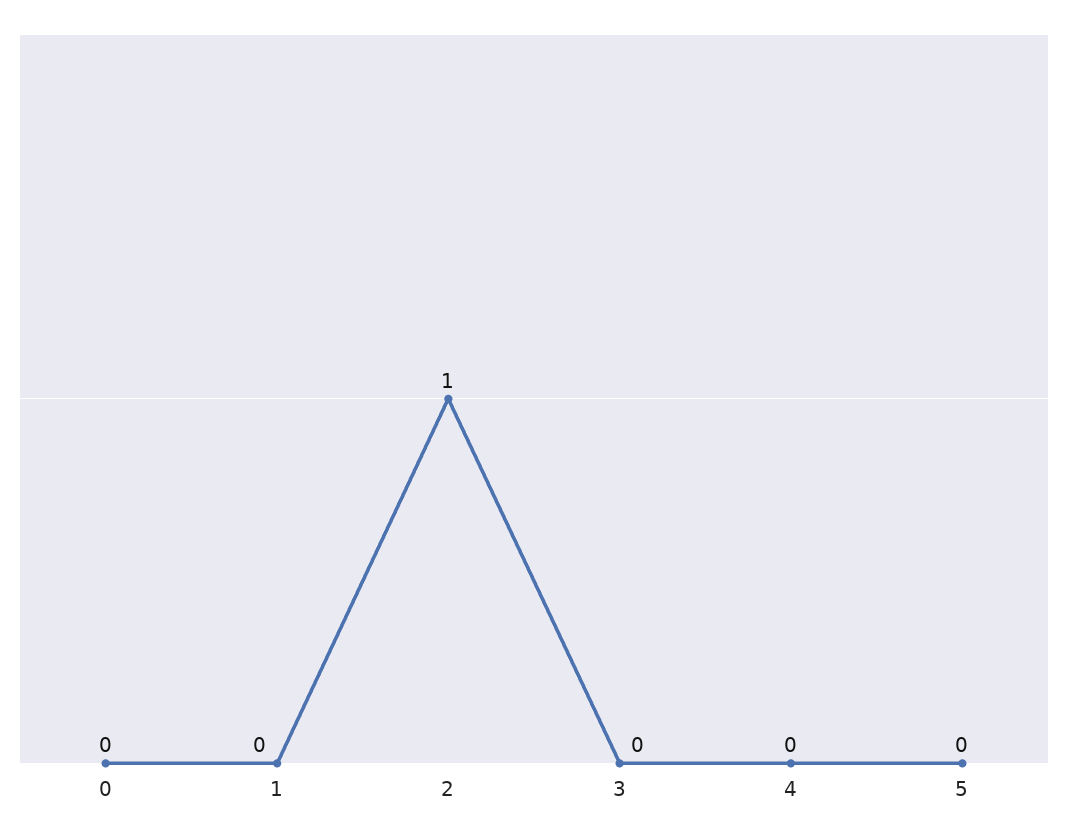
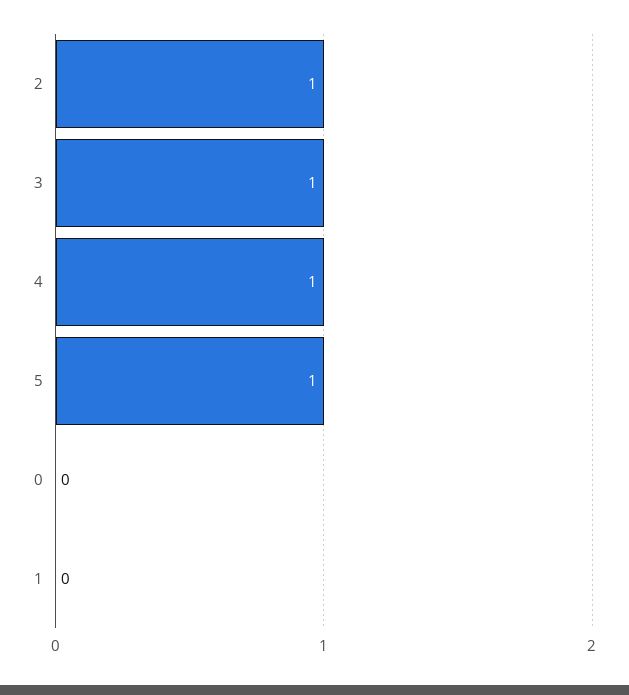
  {
    "0": 0,
    "1": 0,
    "2": 1,
-   "3": 0,
+   "3": 1,
-   "4": 0,
+   "4": 1,
-   "5": 0
+   "5": 1
  }

